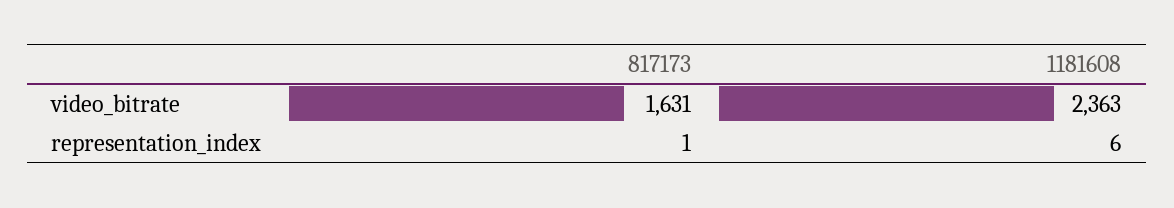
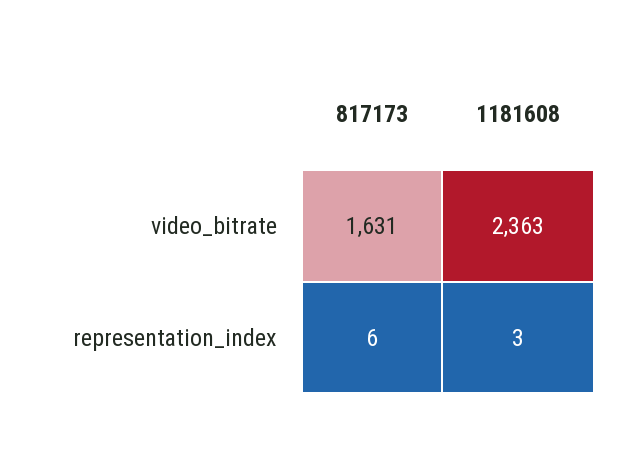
  {
    "817173": {
      "video_bitrate": 1631,
-     "representation_index": 1
+     "representation_index": 6
    },
    "1181608": {
      "video_bitrate": 2363,
-     "representation_index": 6
+     "representation_index": 3
    }
  }

